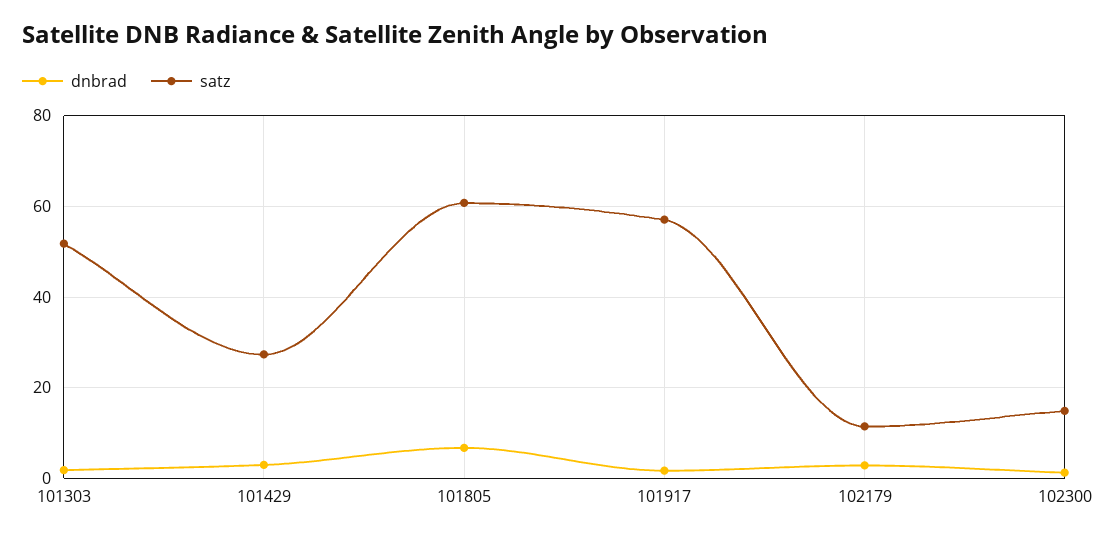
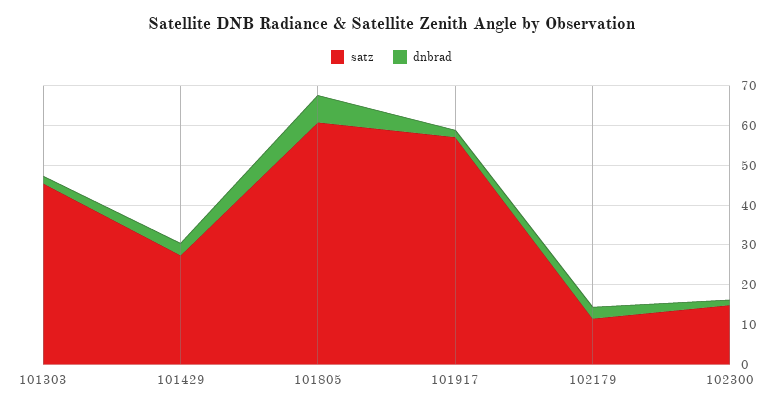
  {
    "dnbrad": {
      "101303": 2,
      "101429": 4,
      "101805": 6,
      "101917": 2,
      "102179": 2,
      "102300": 2
    },
    "satz": {
-     "101303": 52,
+     "101303": 45,
      "101429": 28,
      "101805": 60,
      "101917": 58,
      "102179": 12,
      "102300": 14
    }
  }

